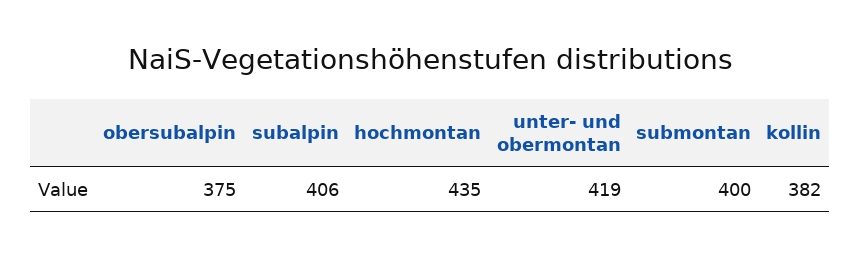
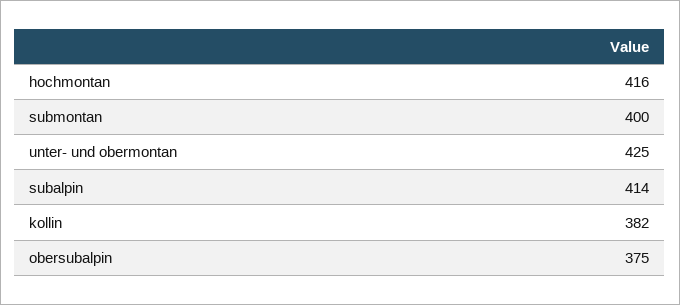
  {
    "obersubalpin": 375,
-   "subalpin": 406,
+   "subalpin": 414,
-   "hochmontan": 435,
+   "hochmontan": 416,
-   "unter- und obermontan": 419,
+   "unter- und obermontan": 425,
    "submontan": 400,
    "kollin": 382
  }

